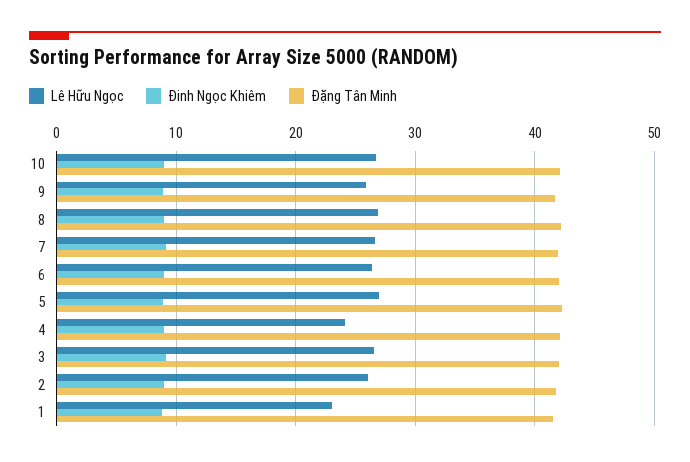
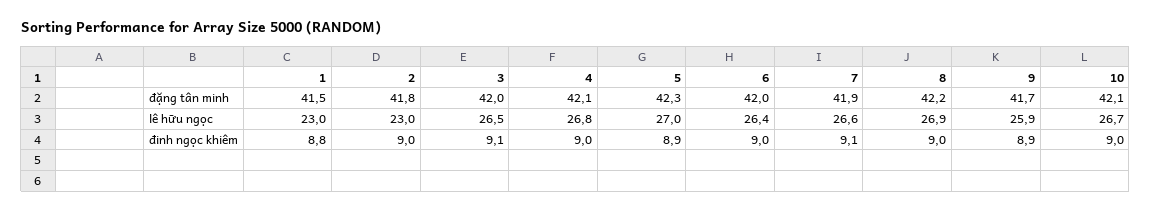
  {
    "Lê Hữu Ngọc": {
      "10": 26.7,
      "9": 25.9,
      "8": 26.9,
      "7": 26.6,
      "6": 26.4,
      "5": 27,
-     "4": 24,
+     "4": 26.8,
      "3": 26.5,
-     "2": 26,
+     "2": 23,
      "1": 23
    },
    "Đinh Ngọc Khiêm": {
      "10": 9,
      "9": 8.9,
      "8": 9,
      "7": 9.1,
      "6": 9,
      "5": 8.9,
      "4": 9,
      "3": 9.1,
      "2": 9,
      "1": 8.8
    },
    "Đặng Tân Minh": {
      "10": 42.1,
      "9": 41.7,
      "8": 42.2,
      "7": 41.9,
      "6": 42,
      "5": 42.3,
      "4": 42.1,
      "3": 42,
      "2": 41.8,
      "1": 41.5
    }
  }

